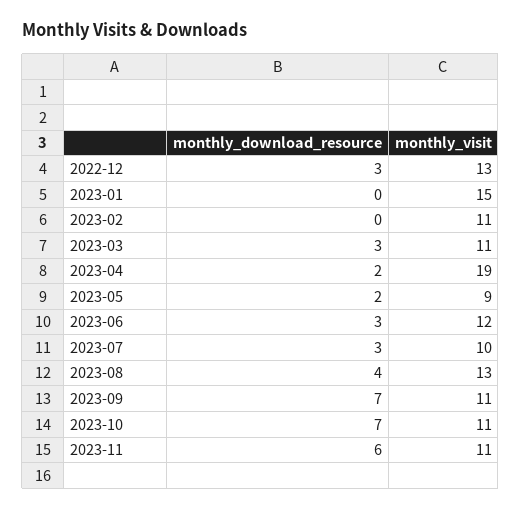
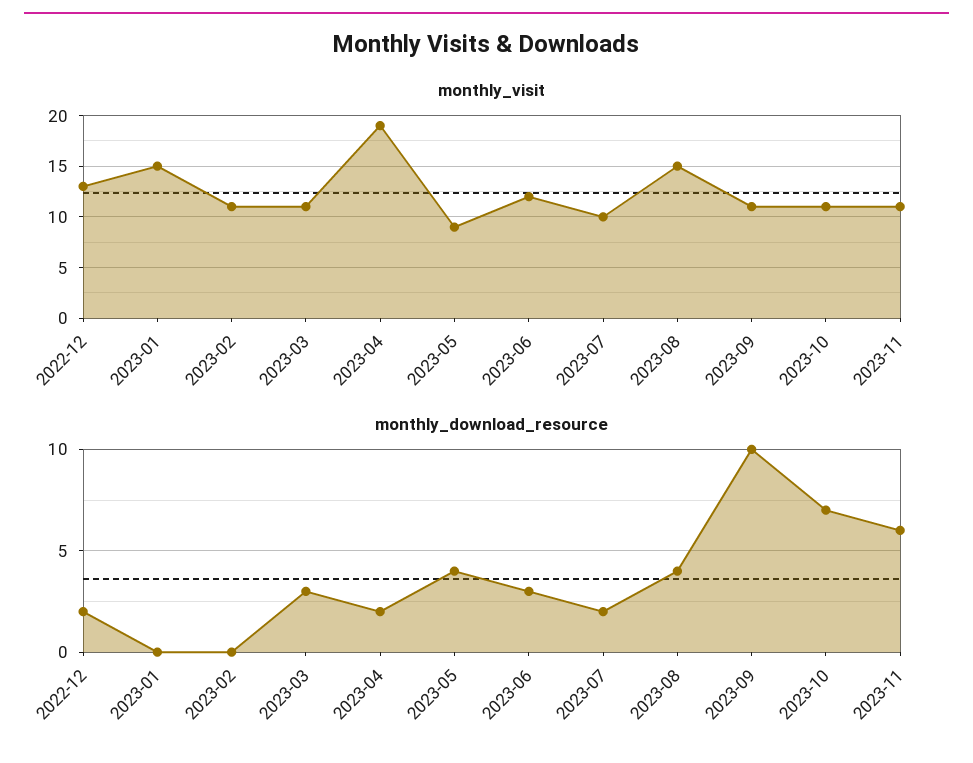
  {
    "monthly_download_resource": {
-     "2022-12": 3,
+     "2022-12": 2,
      "2023-01": 0,
      "2023-02": 0,
      "2023-03": 3,
      "2023-04": 2,
-     "2023-05": 2,
+     "2023-05": 4,
      "2023-06": 3,
-     "2023-07": 3,
+     "2023-07": 2,
      "2023-08": 4,
-     "2023-09": 7,
+     "2023-09": 10,
      "2023-10": 7,
      "2023-11": 6
    },
    "monthly_visit": {
      "2022-12": 13,
      "2023-01": 15,
      "2023-02": 11,
      "2023-03": 11,
      "2023-04": 19,
      "2023-05": 9,
      "2023-06": 12,
      "2023-07": 10,
-     "2023-08": 13,
+     "2023-08": 15,
      "2023-09": 11,
      "2023-10": 11,
      "2023-11": 11
    }
  }

